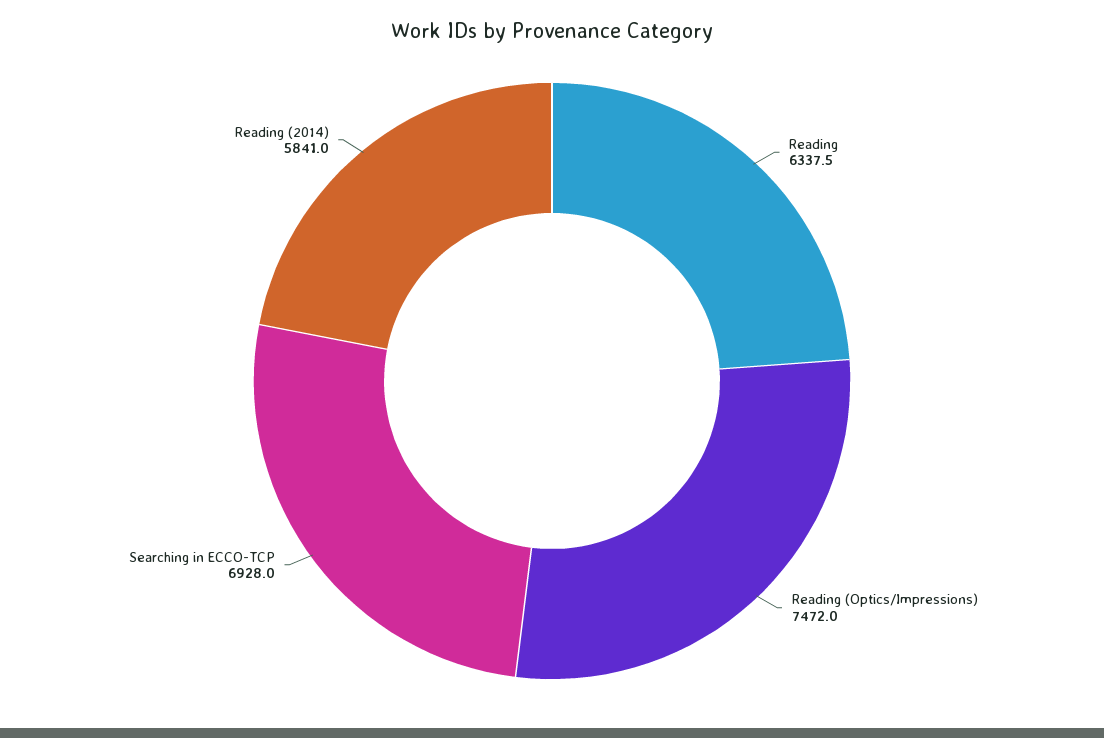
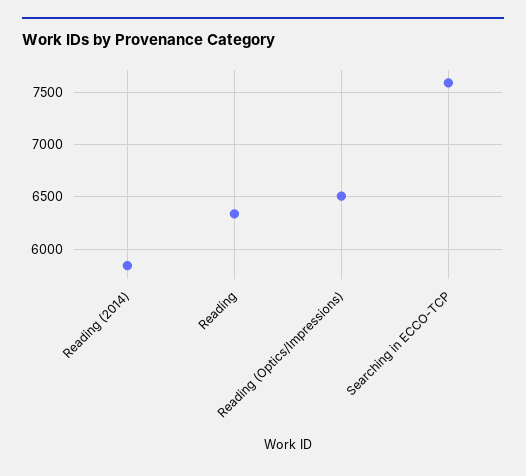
  {
    "Reading": 6337.5,
-   "Reading (Optics/Impressions)": 7472,
+   "Reading (Optics/Impressions)": 6500,
-   "Searching in ECCO-TCP": 6928,
+   "Searching in ECCO-TCP": 7600,
    "Reading (2014)": 5841
  }

